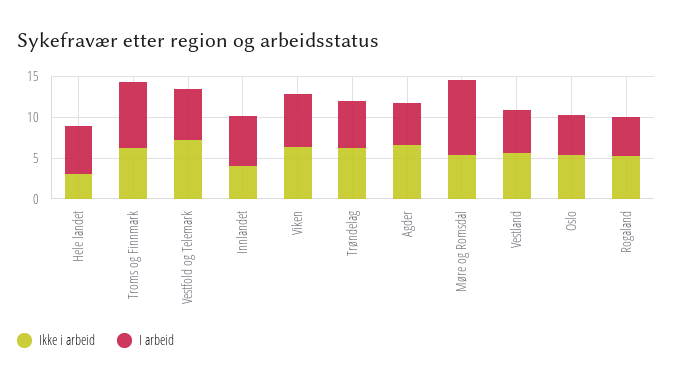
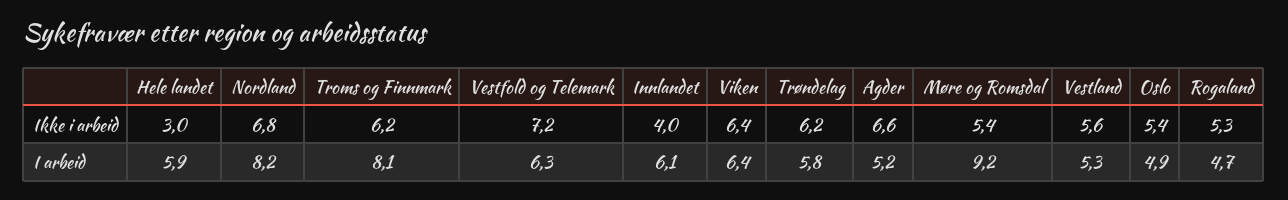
  {
    "Ikke i arbeid": {
      "Hele landet": 3,
      "Troms og Finnmark": 6.2,
      "Vestfold og Telemark": 7.2,
      "Innlandet": 4,
      "Viken": 6.4,
      "Trøndelag": 6.2,
      "Agder": 6.6,
      "Møre og Romsdal": 5.4,
      "Vestland": 5.6,
      "Oslo": 5.4,
-     "Rogaland": 5.3
+     "Rogaland": 5.3,
+     "Nordland": 6.8
    },
    "I arbeid": {
      "Hele landet": 5.9,
      "Troms og Finnmark": 8.1,
      "Vestfold og Telemark": 6.3,
      "Innlandet": 6.1,
      "Viken": 6.4,
      "Trøndelag": 5.8,
      "Agder": 5.2,
      "Møre og Romsdal": 9.2,
      "Vestland": 5.3,
      "Oslo": 4.9,
-     "Rogaland": 4.7
+     "Rogaland": 4.7,
+     "Nordland": 8.2
    }
  }

